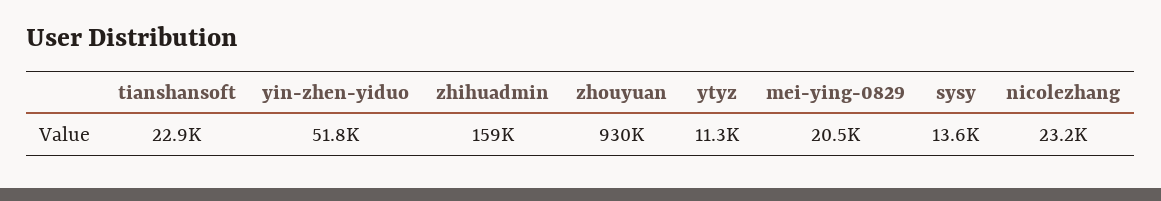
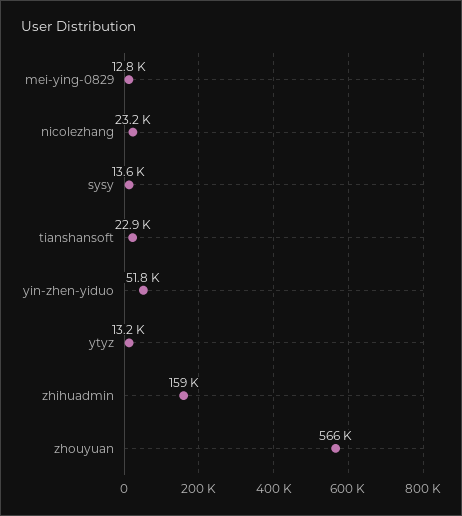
  {
    "tianshansoft": 22900,
    "yin-zhen-yiduo": 51800,
    "zhihuadmin": 159000,
-   "zhouyuan": 930000,
+   "zhouyuan": 566000,
-   "ytyz": 11300,
+   "ytyz": 13200,
-   "mei-ying-0829": 20500,
+   "mei-ying-0829": 12800,
    "sysy": 13600,
    "nicolezhang": 23200
  }

